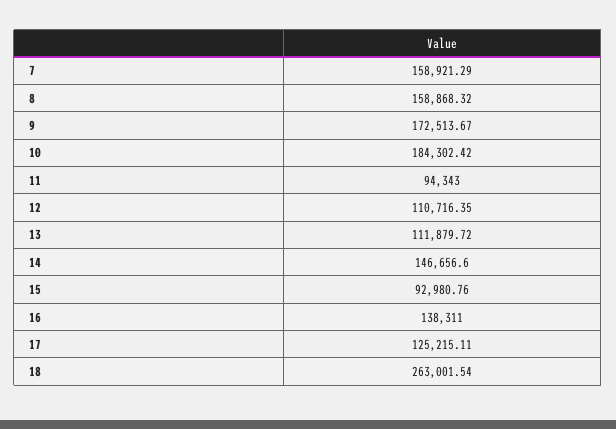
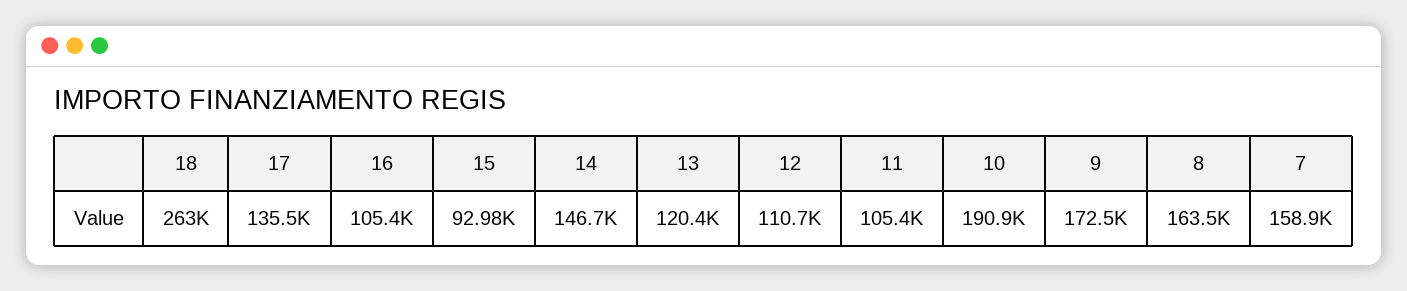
  {
    "7": 158921.29,
-   "8": 158868.32,
+   "8": 163500,
    "9": 172513.67,
-   "10": 184302.42,
+   "10": 190900,
-   "11": 94343,
+   "11": 105400,
    "12": 110716.35,
-   "13": 111879.72,
+   "13": 120400,
    "14": 146656.6,
    "15": 92980.76,
-   "16": 138311,
+   "16": 105400,
-   "17": 125215.11,
+   "17": 135500,
    "18": 263001.54
  }

